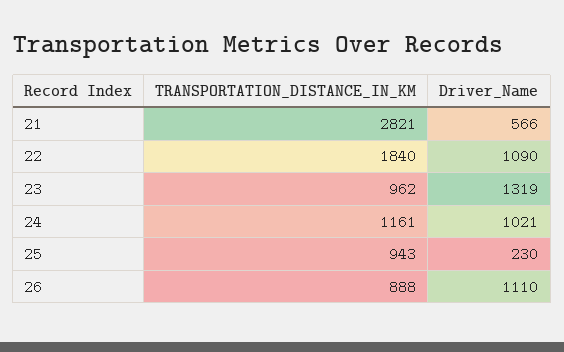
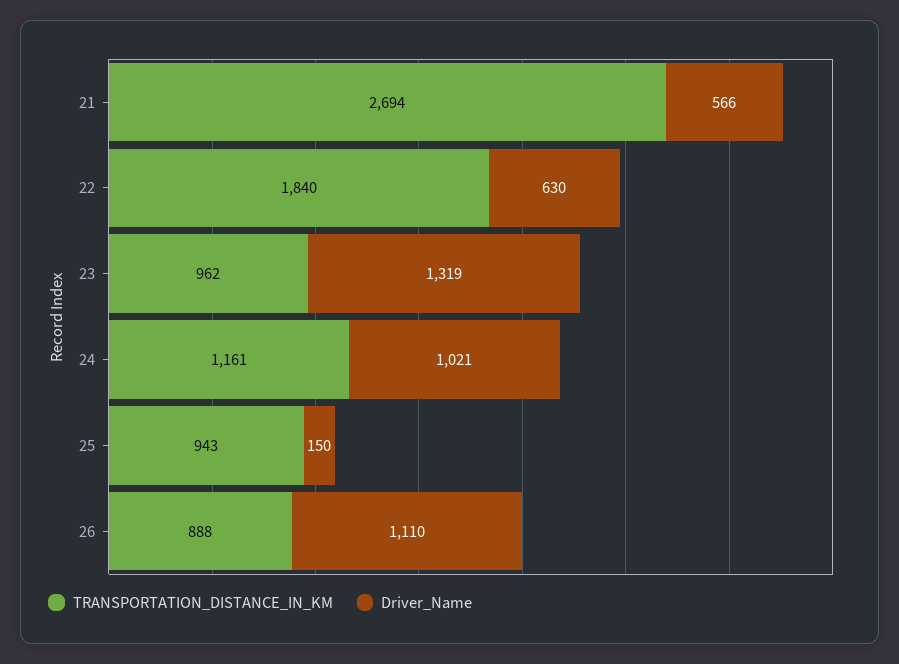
  {
    "TRANSPORTATION_DISTANCE_IN_KM": {
-     "21": 2821,
+     "21": 2694,
      "22": 1840,
      "23": 962,
      "24": 1161,
      "25": 943,
      "26": 888
    },
    "Driver_Name": {
      "21": 566,
-     "22": 1090,
+     "22": 630,
      "23": 1319,
      "24": 1021,
-     "25": 230,
+     "25": 150,
      "26": 1110
    }
  }

